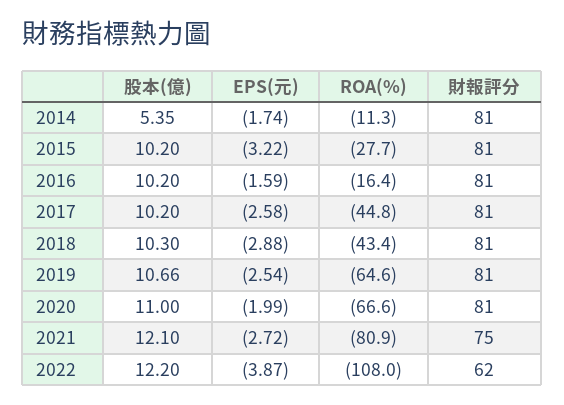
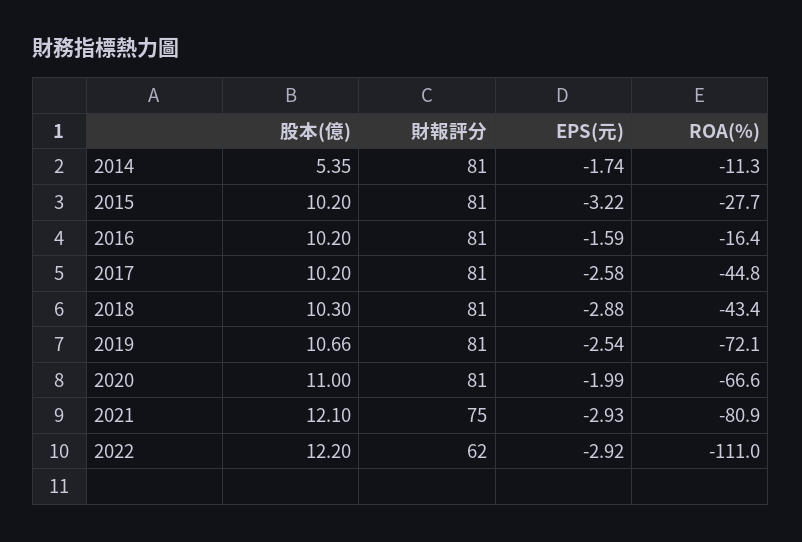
  {
    "股本(億)": {
      "2014": 5.35,
      "2015": 10.2,
      "2016": 10.2,
      "2017": 10.2,
      "2018": 10.3,
      "2019": 10.66,
      "2020": 11,
      "2021": 12.1,
      "2022": 12.2
    },
    "EPS(元)": {
      "2014": -1.74,
      "2015": -3.22,
      "2016": -1.59,
      "2017": -2.58,
      "2018": -2.88,
      "2019": -2.54,
      "2020": -1.99,
-     "2021": -2.72,
+     "2021": -2.93,
-     "2022": -3.87
+     "2022": -2.92
    },
    "ROA(%)": {
      "2014": -11.3,
      "2015": -27.7,
      "2016": -16.4,
      "2017": -44.8,
      "2018": -43.4,
-     "2019": -64.6,
+     "2019": -72.1,
      "2020": -66.6,
      "2021": -80.9,
-     "2022": -108
+     "2022": -111
    },
    "財報評分": {
      "2014": 81,
      "2015": 81,
      "2016": 81,
      "2017": 81,
      "2018": 81,
      "2019": 81,
      "2020": 81,
      "2021": 75,
      "2022": 62
    }
  }

